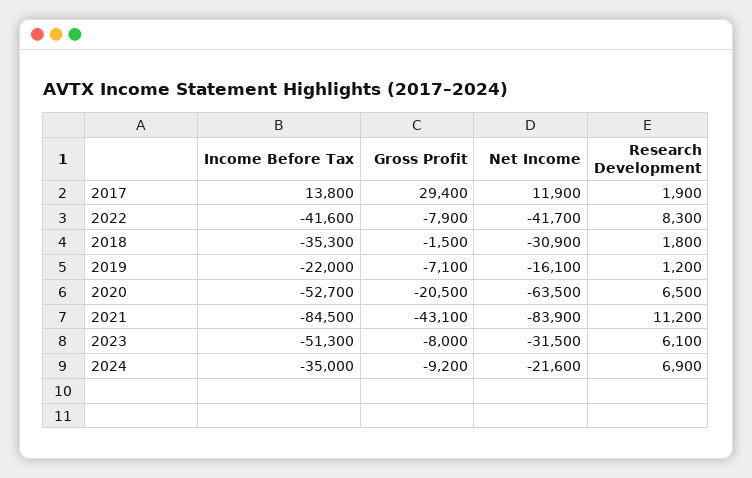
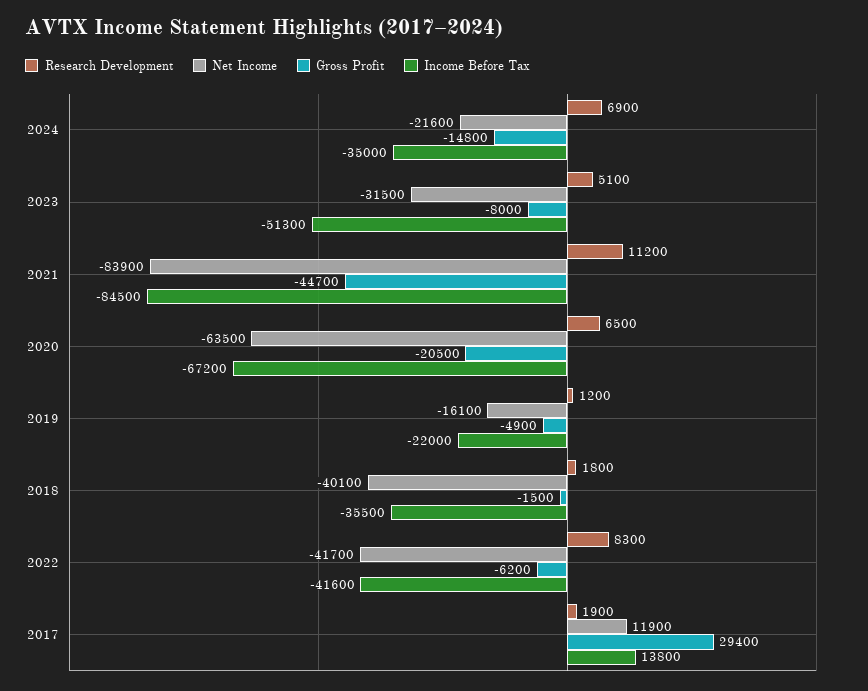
  {
    "Income Before Tax": {
      "2017": 13800,
      "2022": -41600,
-     "2018": -35300,
+     "2018": -35500,
      "2019": -22000,
-     "2020": -52700,
+     "2020": -67200,
      "2021": -84500,
      "2023": -51300,
      "2024": -35000
    },
    "Gross Profit": {
      "2017": 29400,
-     "2022": -7900,
+     "2022": -6200,
      "2018": -1500,
-     "2019": -7100,
+     "2019": -4900,
      "2020": -20500,
-     "2021": -43100,
+     "2021": -44700,
      "2023": -8000,
-     "2024": -9200
+     "2024": -14800
    },
    "Net Income": {
      "2017": 11900,
      "2022": -41700,
-     "2018": -30900,
+     "2018": -40100,
      "2019": -16100,
      "2020": -63500,
      "2021": -83900,
      "2023": -31500,
      "2024": -21600
    },
    "Research Development": {
      "2017": 1900,
      "2022": 8300,
      "2018": 1800,
      "2019": 1200,
      "2020": 6500,
      "2021": 11200,
-     "2023": 6100,
+     "2023": 5100,
      "2024": 6900
    }
  }

